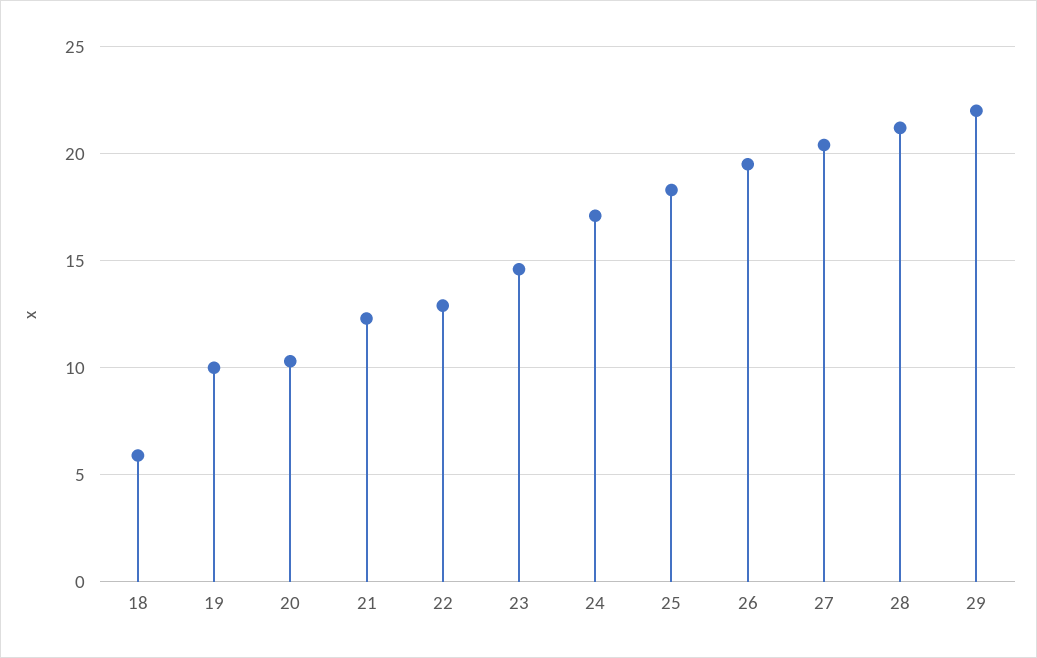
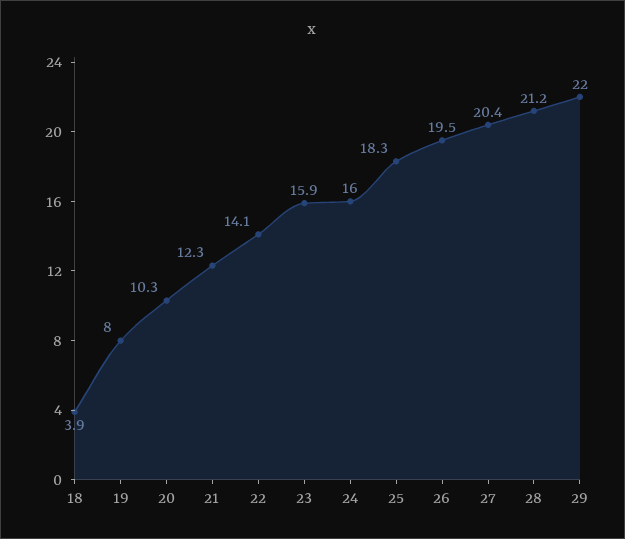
  {
-   "18": 6,
+   "18": 3.9,
-   "19": 10,
+   "19": 8,
    "20": 10.3,
    "21": 12.3,
-   "22": 13,
+   "22": 14.1,
-   "23": 14.5,
+   "23": 15.9,
-   "24": 17,
+   "24": 16,
    "25": 18.3,
    "26": 19.5,
    "27": 20.4,
    "28": 21.2,
    "29": 22
  }

